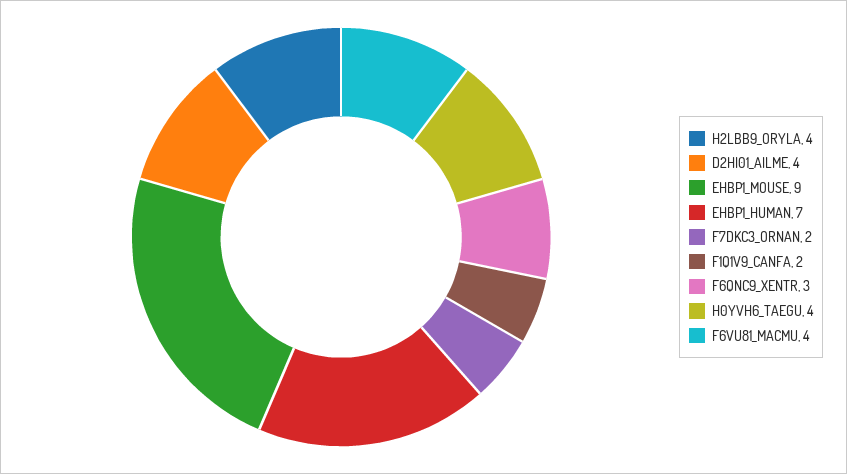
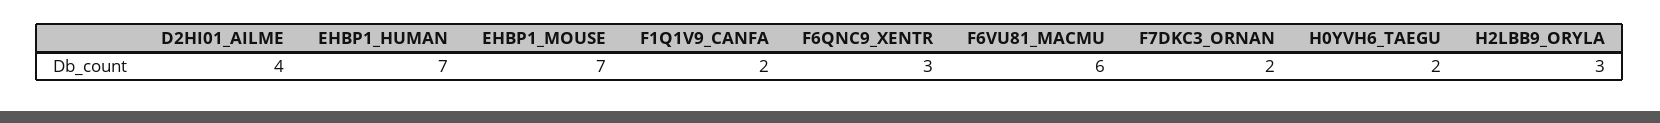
  {
-   "H2LBB9_ORYLA": 4,
+   "H2LBB9_ORYLA": 3,
    "D2HI01_AILME": 4,
-   "EHBP1_MOUSE": 9,
+   "EHBP1_MOUSE": 7,
    "EHBP1_HUMAN": 7,
    "F7DKC3_ORNAN": 2,
    "F1Q1V9_CANFA": 2,
    "F6QNC9_XENTR": 3,
-   "H0YVH6_TAEGU": 4,
+   "H0YVH6_TAEGU": 2,
-   "F6VU81_MACMU": 4
+   "F6VU81_MACMU": 6
  }

